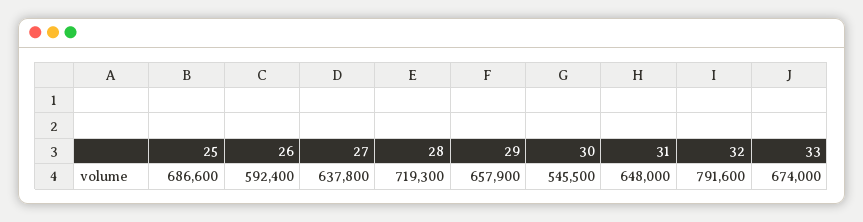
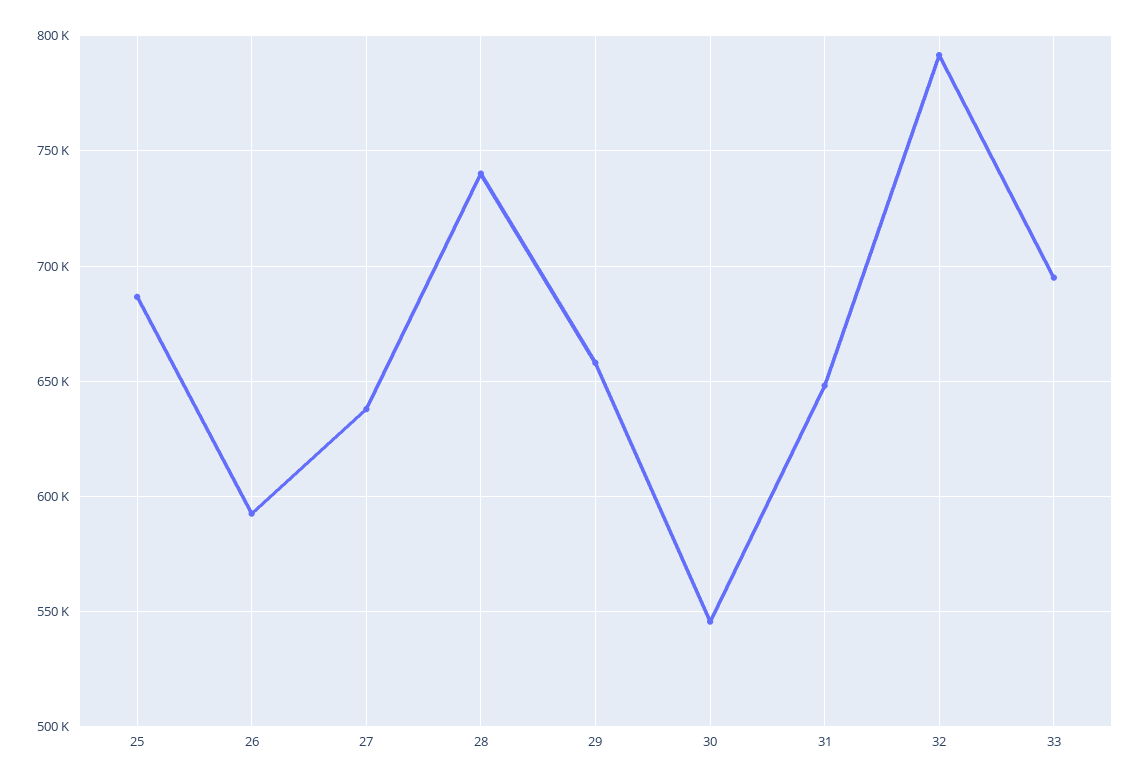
  {
    "25": 686600,
    "26": 592400,
    "27": 637800,
-   "28": 719300,
+   "28": 740000,
    "29": 657900,
    "30": 545500,
    "31": 648000,
    "32": 791600,
-   "33": 674000
+   "33": 695000
  }

